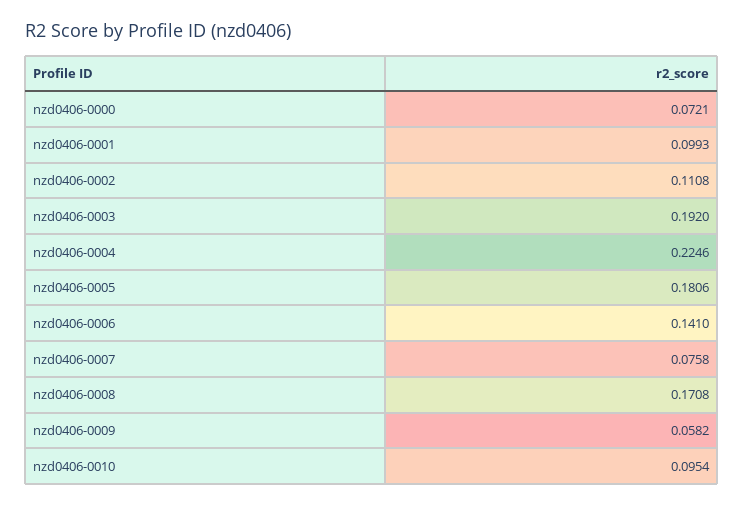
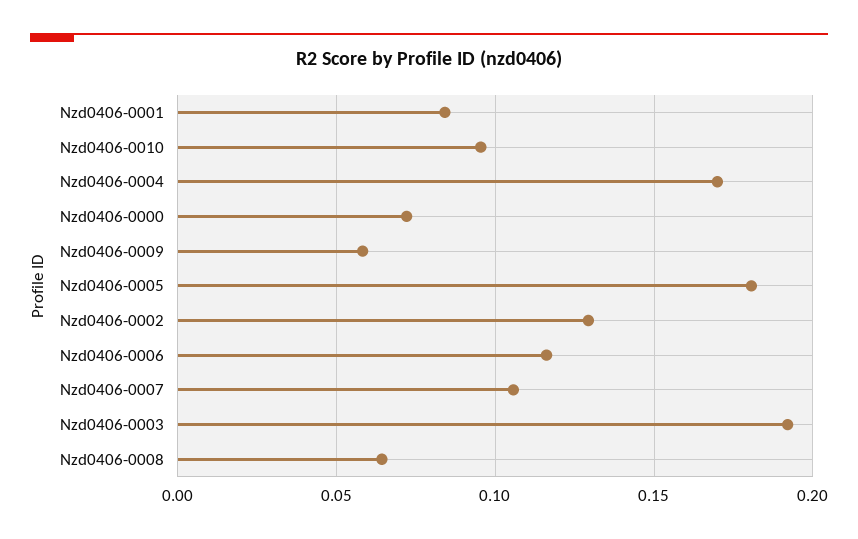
  {
    "nzd0406-0000": 0.0721,
-   "nzd0406-0001": 0.0993,
+   "nzd0406-0001": 0.085,
-   "nzd0406-0002": 0.1108,
+   "nzd0406-0002": 0.13,
    "nzd0406-0003": 0.192,
-   "nzd0406-0004": 0.2246,
+   "nzd0406-0004": 0.17,
    "nzd0406-0005": 0.1806,
-   "nzd0406-0006": 0.141,
+   "nzd0406-0006": 0.115,
-   "nzd0406-0007": 0.0758,
+   "nzd0406-0007": 0.105,
-   "nzd0406-0008": 0.1708,
+   "nzd0406-0008": 0.065,
    "nzd0406-0009": 0.0582,
    "nzd0406-0010": 0.0954
  }

